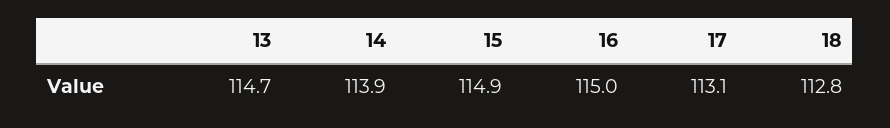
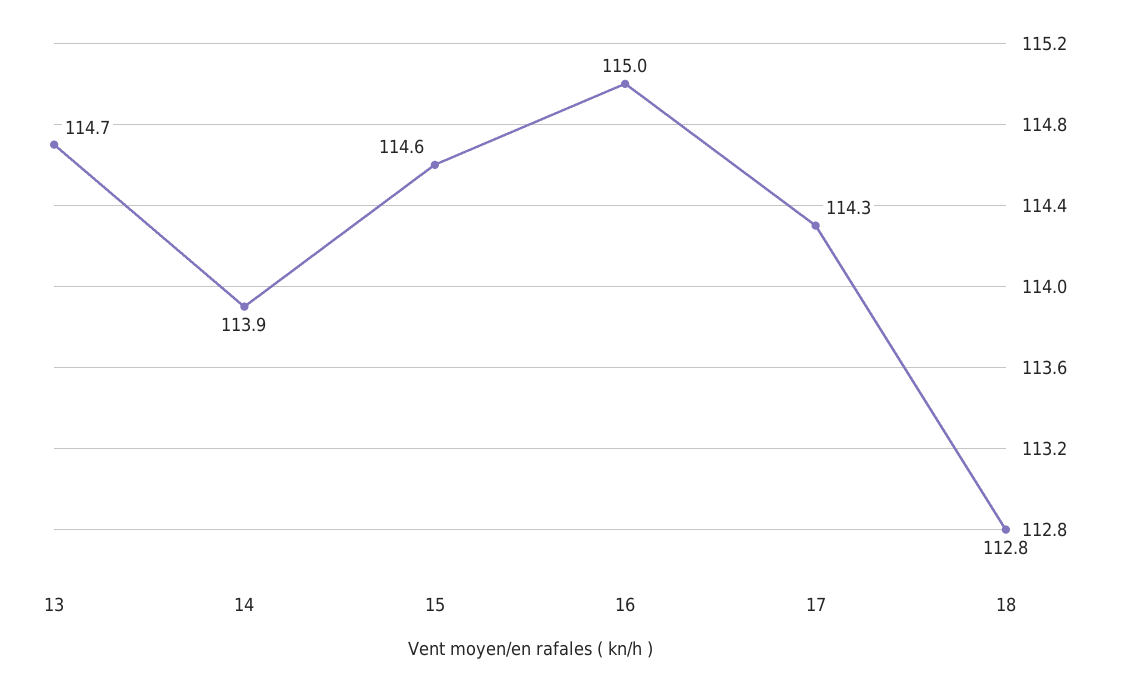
  {
    "13": 114.7,
    "14": 113.9,
-   "15": 114.9,
+   "15": 114.6,
    "16": 115,
-   "17": 113.1,
+   "17": 114.3,
    "18": 112.8
  }

